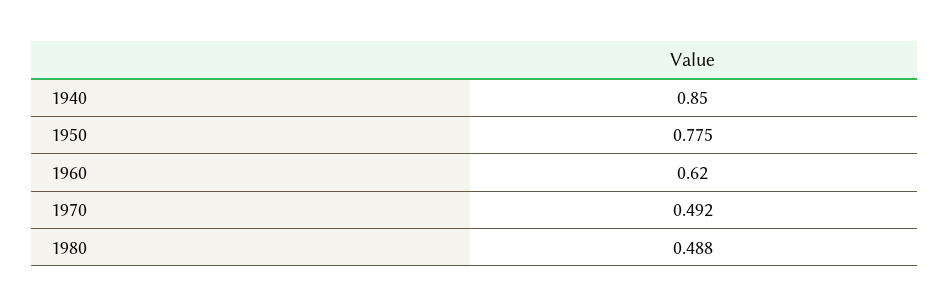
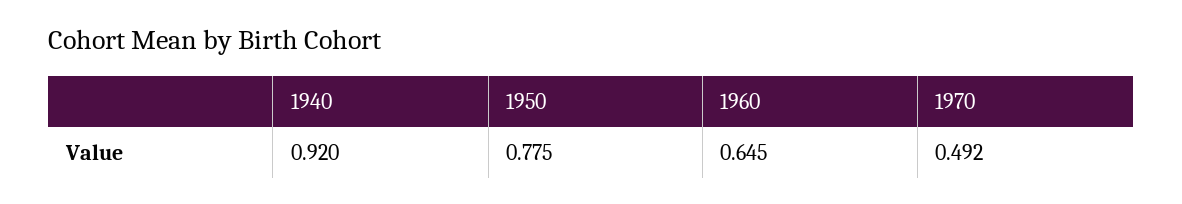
  {
-   "1940": 0.85,
+   "1940": 0.92,
    "1950": 0.775,
-   "1960": 0.62,
+   "1960": 0.645,
-   "1970": 0.492,
+   "1970": 0.492
-   "1980": 0.488
  }

